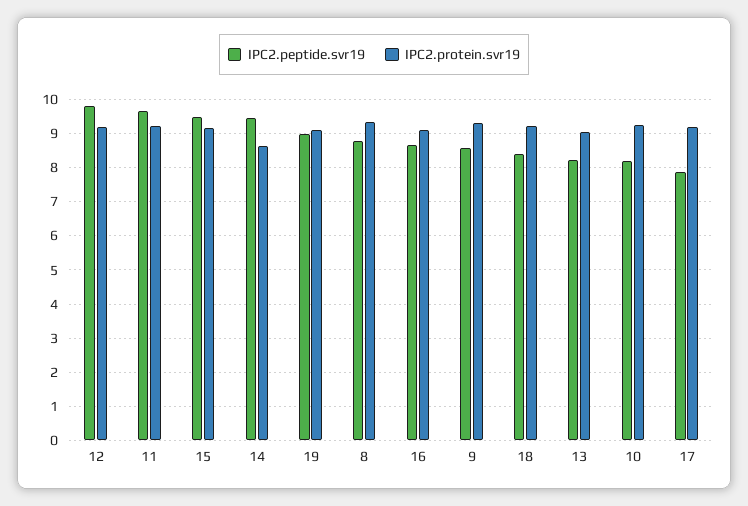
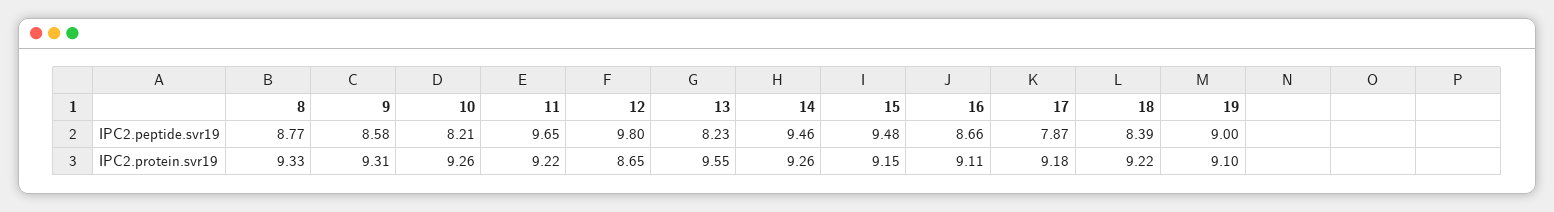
  {
    "IPC2.peptide.svr19": {
      "12": 9.8,
      "11": 9.65,
      "15": 9.48,
      "14": 9.46,
      "19": 9,
      "8": 8.77,
      "16": 8.66,
      "9": 8.58,
      "18": 8.39,
      "13": 8.23,
      "10": 8.21,
      "17": 7.87
    },
    "IPC2.protein.svr19": {
-     "12": 9.2,
+     "12": 8.65,
      "11": 9.22,
      "15": 9.15,
-     "14": 8.6,
+     "14": 9.26,
      "19": 9.1,
      "8": 9.33,
      "16": 9.11,
      "9": 9.31,
      "18": 9.22,
-     "13": 9,
+     "13": 9.55,
      "10": 9.26,
      "17": 9.18
    }
  }

